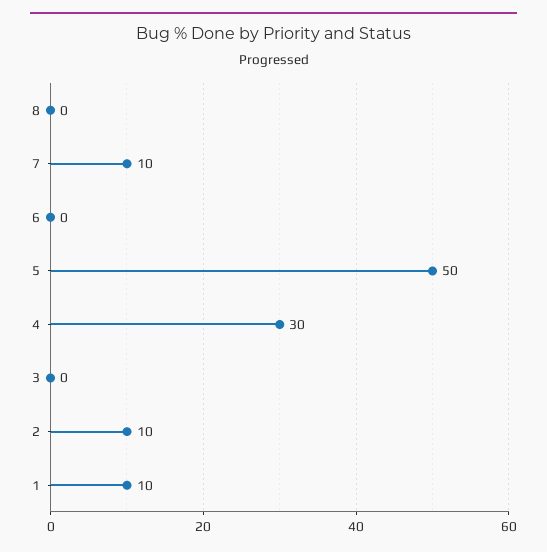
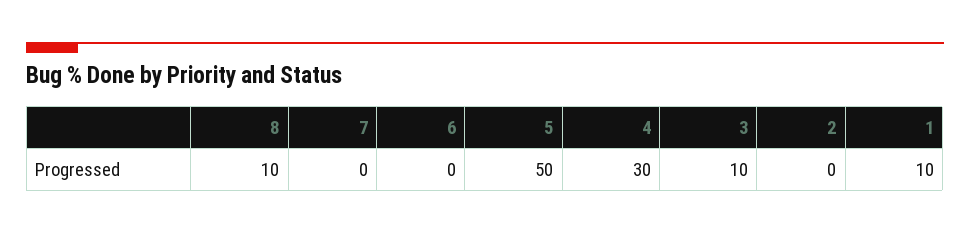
  {
-   "8": 0,
+   "8": 10,
-   "7": 10,
+   "7": 0,
    "6": 0,
    "5": 50,
    "4": 30,
-   "3": 0,
+   "3": 10,
-   "2": 10,
+   "2": 0,
    "1": 10
  }

